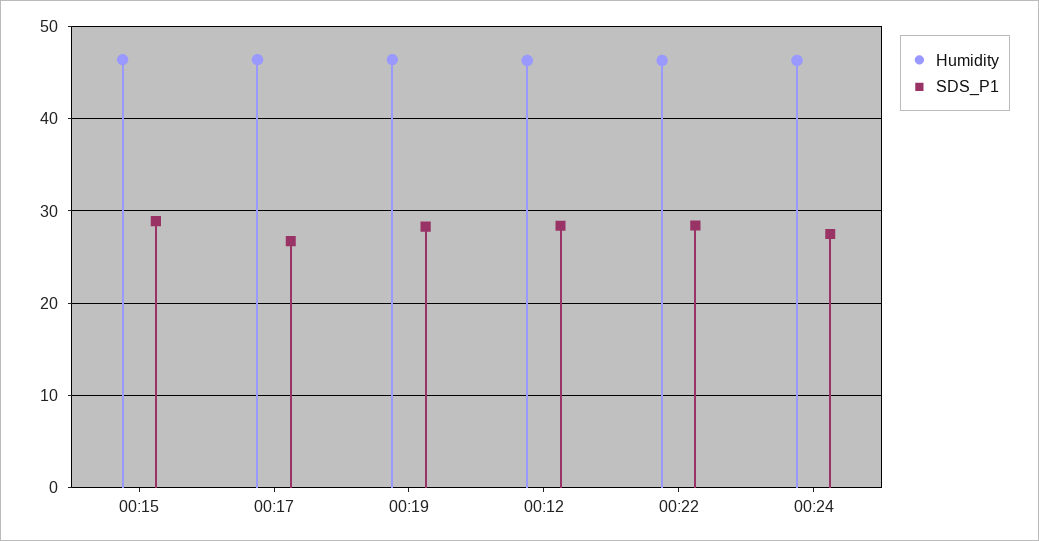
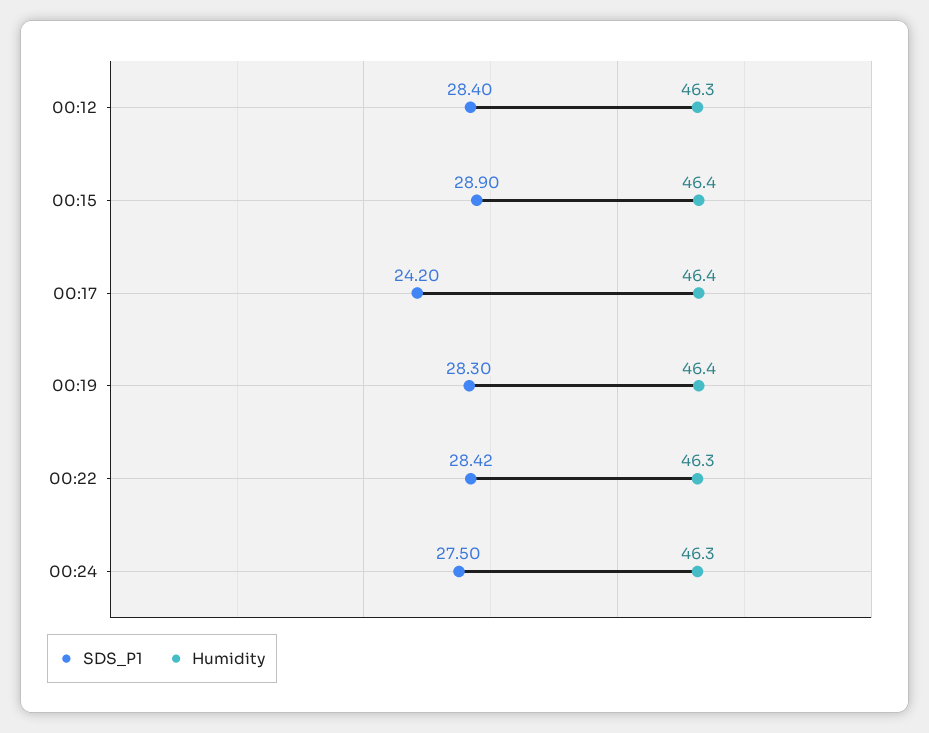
  {
    "Humidity": {
      "00:15": 46.4,
      "00:17": 46.4,
      "00:19": 46.4,
      "00:12": 46.3,
      "00:22": 46.3,
      "00:24": 46.3
    },
    "SDS_P1": {
      "00:15": 28.9,
-     "00:17": 27,
+     "00:17": 24.2,
      "00:19": 28.3,
      "00:12": 28.4,
      "00:22": 28.42,
      "00:24": 27.5
    }
  }

